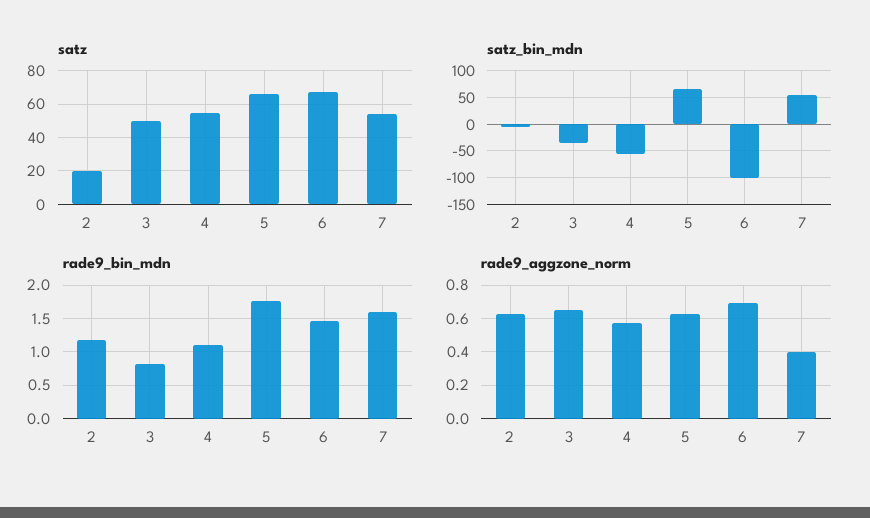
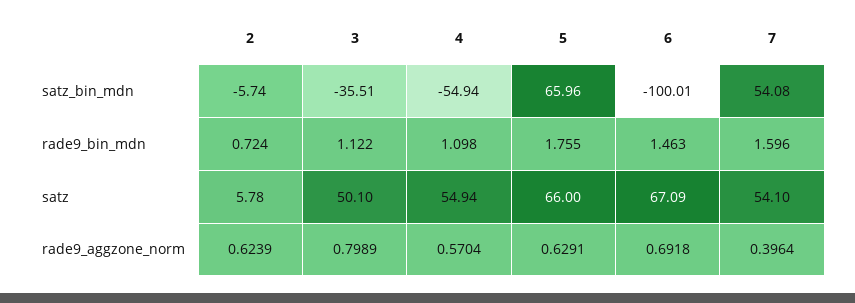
  {
    "satz": {
-     "2": 20,
+     "2": 5.78,
      "3": 50.1,
      "4": 54.94,
      "5": 66,
      "6": 67.09,
      "7": 54.1
    },
    "satz_bin_mdn": {
      "2": -5.74,
      "3": -35.51,
      "4": -54.94,
      "5": 65.96,
      "6": -100.01,
      "7": 54.08
    },
    "rade9_bin_mdn": {
-     "2": 1.2,
+     "2": 0.724,
-     "3": 0.8,
+     "3": 1.122,
      "4": 1.098,
      "5": 1.755,
      "6": 1.463,
      "7": 1.596
    },
    "rade9_aggzone_norm": {
      "2": 0.6239,
-     "3": 0.65,
+     "3": 0.7989,
      "4": 0.5704,
      "5": 0.6291,
      "6": 0.6918,
      "7": 0.3964
    }
  }

